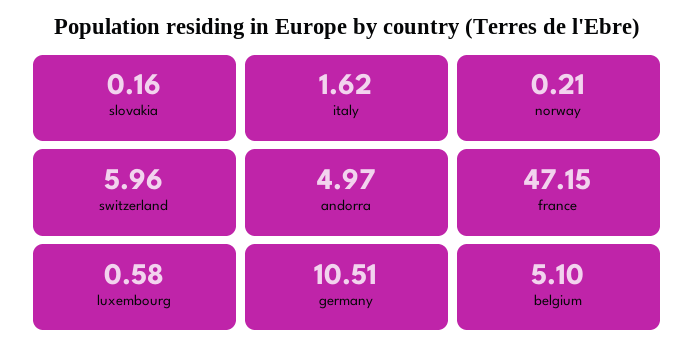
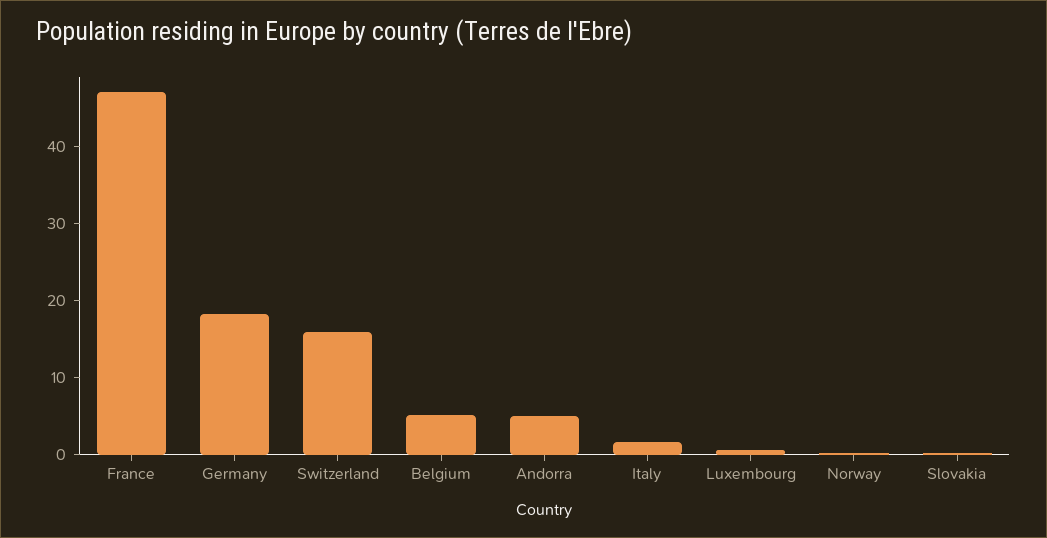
  {
    "slovakia": 0.16,
    "italy": 1.62,
    "norway": 0.21,
-   "switzerland": 5.96,
+   "switzerland": 16,
    "andorra": 4.97,
    "france": 47.15,
    "luxembourg": 0.58,
-   "germany": 10.51,
+   "germany": 18,
    "belgium": 5.1
  }

